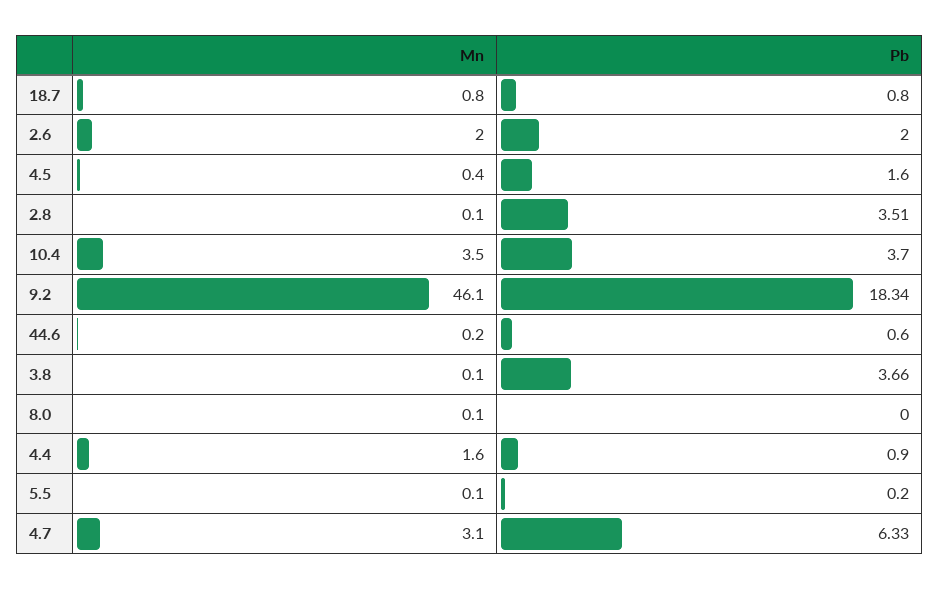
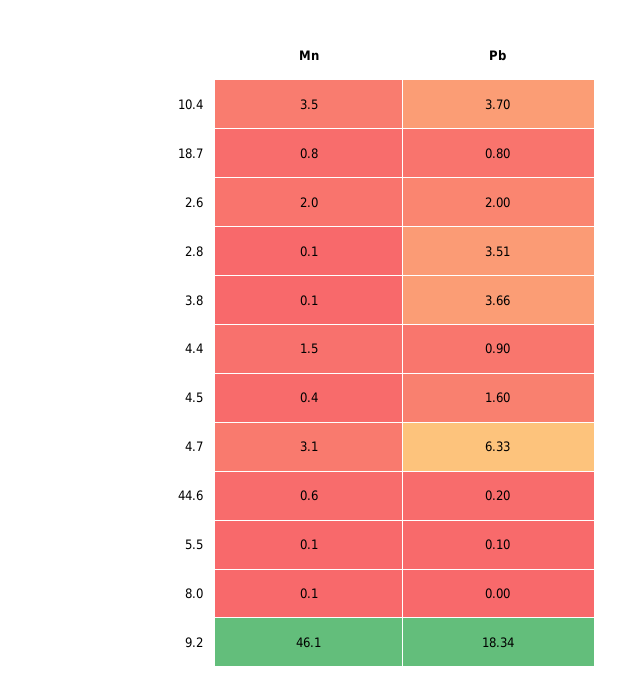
  {
    "Mn": {
      "18.7": 0.8,
      "2.6": 2,
      "4.5": 0.4,
      "2.8": 0.1,
      "10.4": 3.5,
      "9.2": 46.1,
-     "44.6": 0.2,
+     "44.6": 0.6,
      "3.8": 0.1,
      "8.0": 0.1,
-     "4.4": 1.6,
+     "4.4": 1.5,
      "5.5": 0.1,
      "4.7": 3.1
    },
    "Pb": {
      "18.7": 0.8,
      "2.6": 2,
      "4.5": 1.6,
      "2.8": 3.51,
      "10.4": 3.7,
      "9.2": 18.34,
-     "44.6": 0.6,
+     "44.6": 0.2,
      "3.8": 3.66,
      "8.0": 0,
      "4.4": 0.9,
-     "5.5": 0.2,
+     "5.5": 0.1,
      "4.7": 6.33
    }
  }

